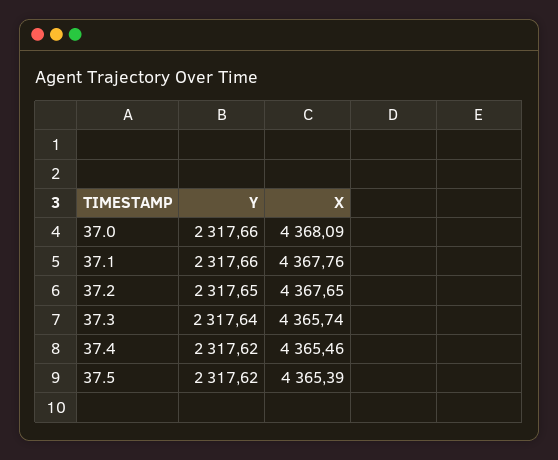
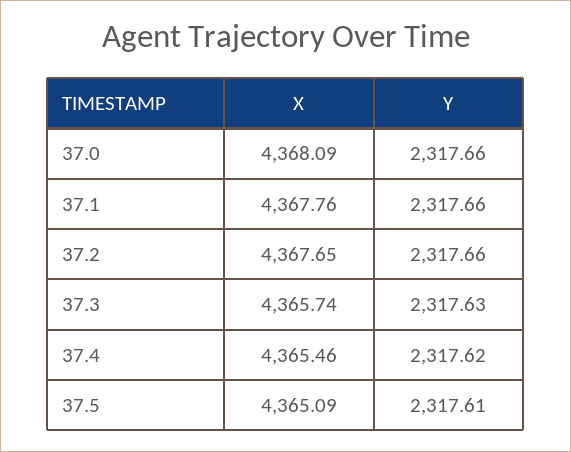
  {
    "Y": {
      "37.0": 2317.66,
      "37.1": 2317.66,
-     "37.2": 2317.65,
+     "37.2": 2317.66,
-     "37.3": 2317.64,
+     "37.3": 2317.63,
      "37.4": 2317.62,
-     "37.5": 2317.62
+     "37.5": 2317.61
    },
    "X": {
      "37.0": 4368.09,
      "37.1": 4367.76,
      "37.2": 4367.65,
      "37.3": 4365.74,
      "37.4": 4365.46,
-     "37.5": 4365.39
+     "37.5": 4365.09
    }
  }

